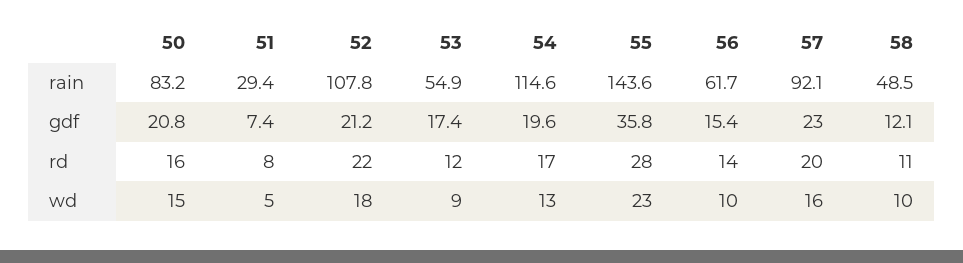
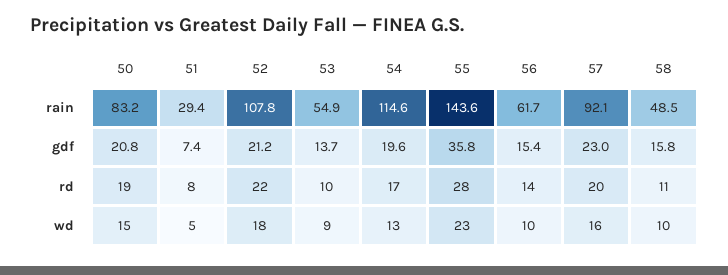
  {
    "50": {
      "rain": 83.2,
      "gdf": 20.8,
-     "rd": 16,
+     "rd": 19,
      "wd": 15
    },
    "51": {
      "rain": 29.4,
      "gdf": 7.4,
      "rd": 8,
      "wd": 5
    },
    "52": {
      "rain": 107.8,
      "gdf": 21.2,
      "rd": 22,
      "wd": 18
    },
    "53": {
      "rain": 54.9,
-     "gdf": 17.4,
+     "gdf": 13.7,
-     "rd": 12,
+     "rd": 10,
      "wd": 9
    },
    "54": {
      "rain": 114.6,
      "gdf": 19.6,
      "rd": 17,
      "wd": 13
    },
    "55": {
      "rain": 143.6,
      "gdf": 35.8,
      "rd": 28,
      "wd": 23
    },
    "56": {
      "rain": 61.7,
      "gdf": 15.4,
      "rd": 14,
      "wd": 10
    },
    "57": {
      "rain": 92.1,
      "gdf": 23,
      "rd": 20,
      "wd": 16
    },
    "58": {
      "rain": 48.5,
-     "gdf": 12.1,
+     "gdf": 15.8,
      "rd": 11,
      "wd": 10
    }
  }

